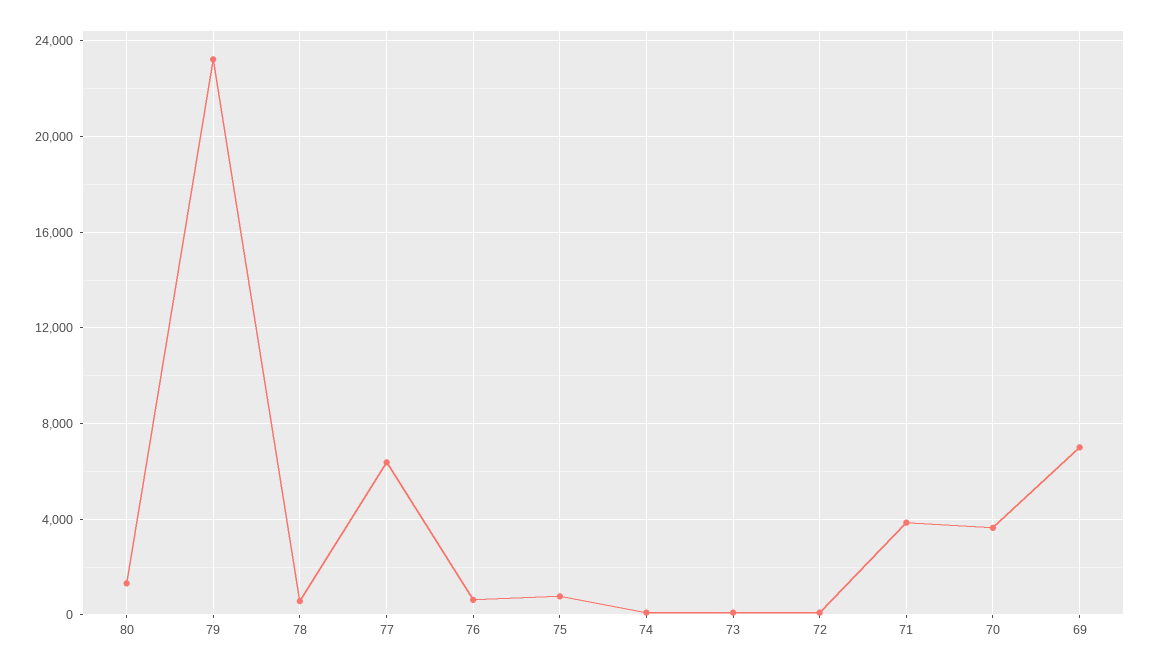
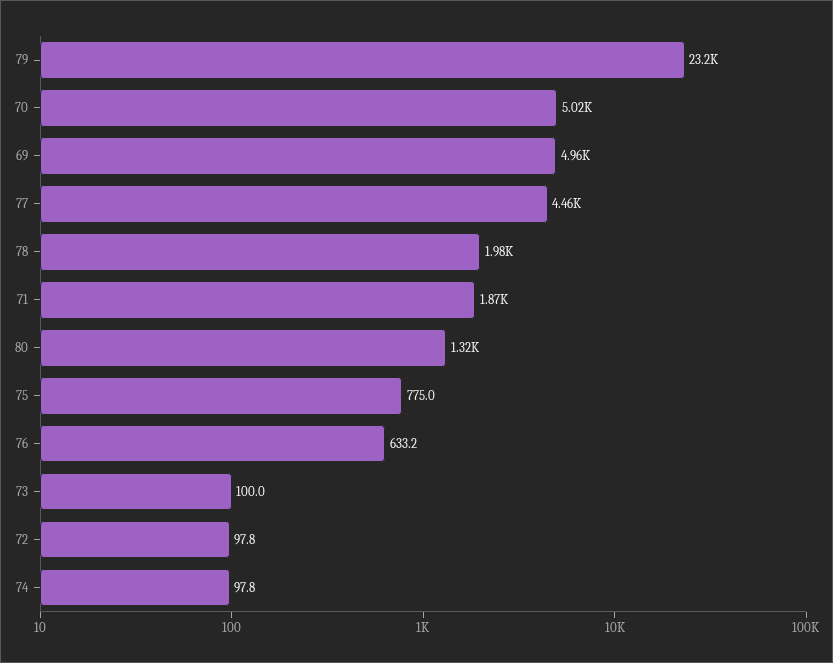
  {
    "80": 1320,
    "79": 23200,
-   "78": 500,
+   "78": 1980,
-   "77": 6500,
+   "77": 4460,
    "76": 633.2,
    "75": 775,
    "74": 97.8,
    "73": 100,
    "72": 97.8,
-   "71": 4000,
+   "71": 1870,
-   "70": 3500,
+   "70": 5020,
-   "69": 7000
+   "69": 4960
  }

